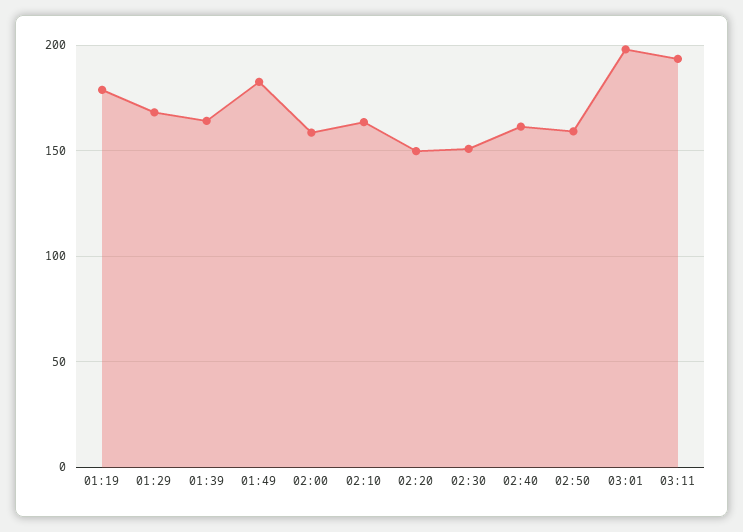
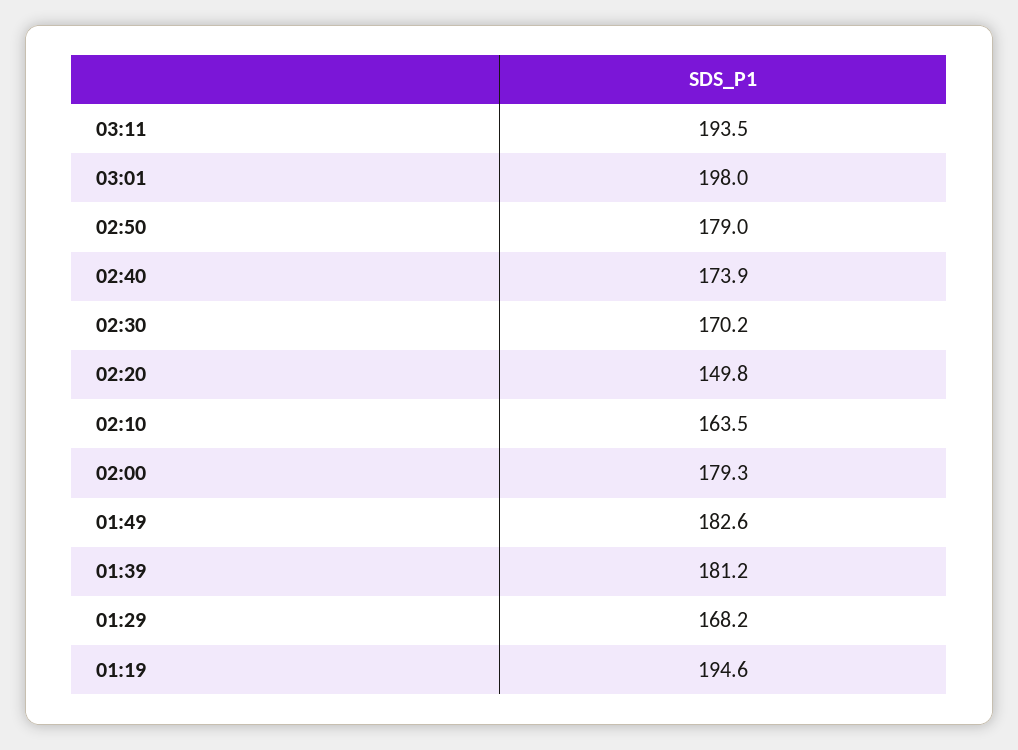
  {
-   "01:19": 180,
+   "01:19": 194.6,
    "01:29": 168.2,
-   "01:39": 165,
+   "01:39": 181.2,
    "01:49": 182.6,
-   "02:00": 160,
+   "02:00": 179.3,
    "02:10": 163.5,
    "02:20": 149.8,
-   "02:30": 150,
+   "02:30": 170.2,
-   "02:40": 160,
+   "02:40": 173.9,
-   "02:50": 160,
+   "02:50": 179,
    "03:01": 198,
    "03:11": 193.5
  }

